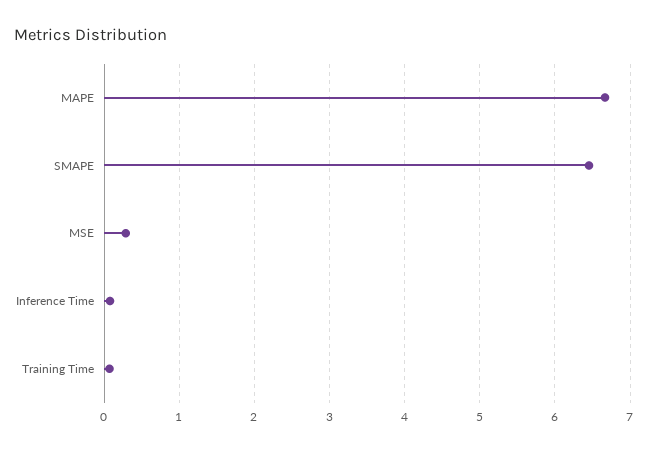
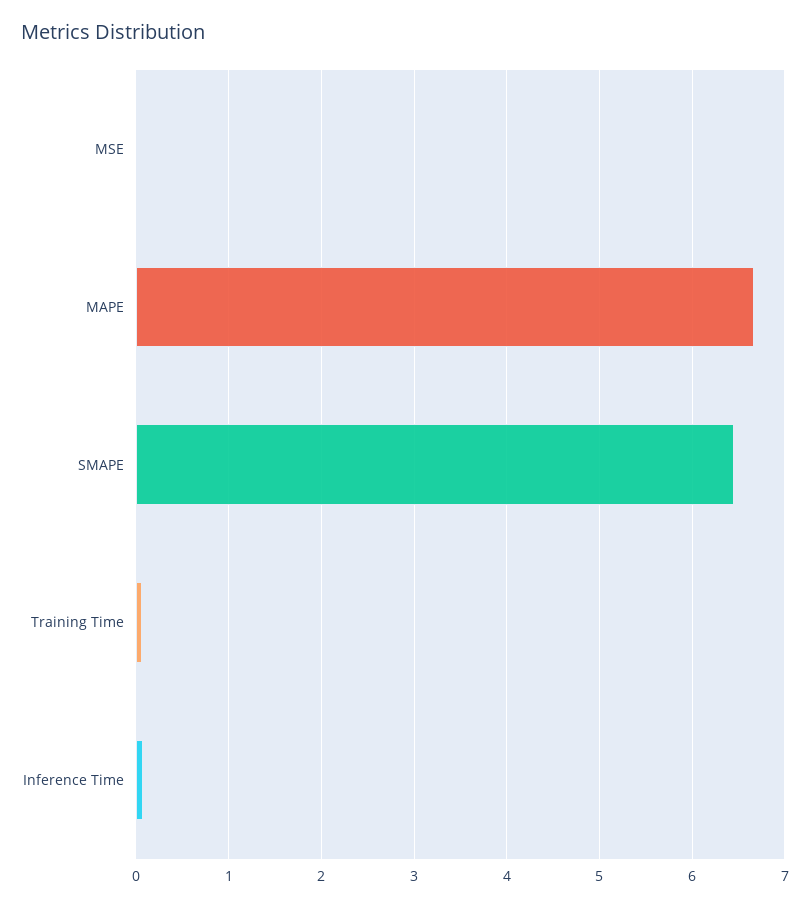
  {
    "MAPE": 6.7,
    "SMAPE": 6.5,
-   "MSE": 0.3,
+   "MSE": 0,
    "Inference Time": 0.1,
    "Training Time": 0.1
  }

